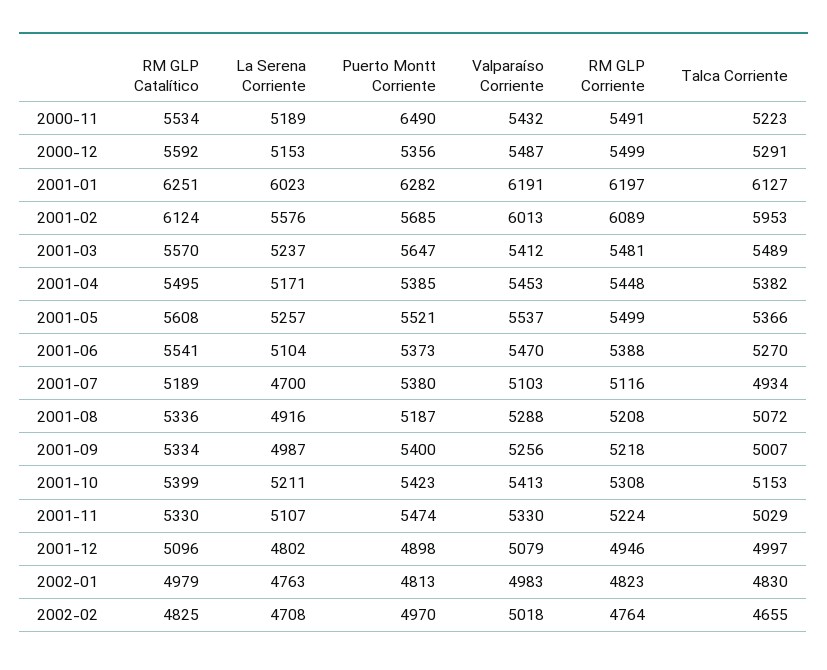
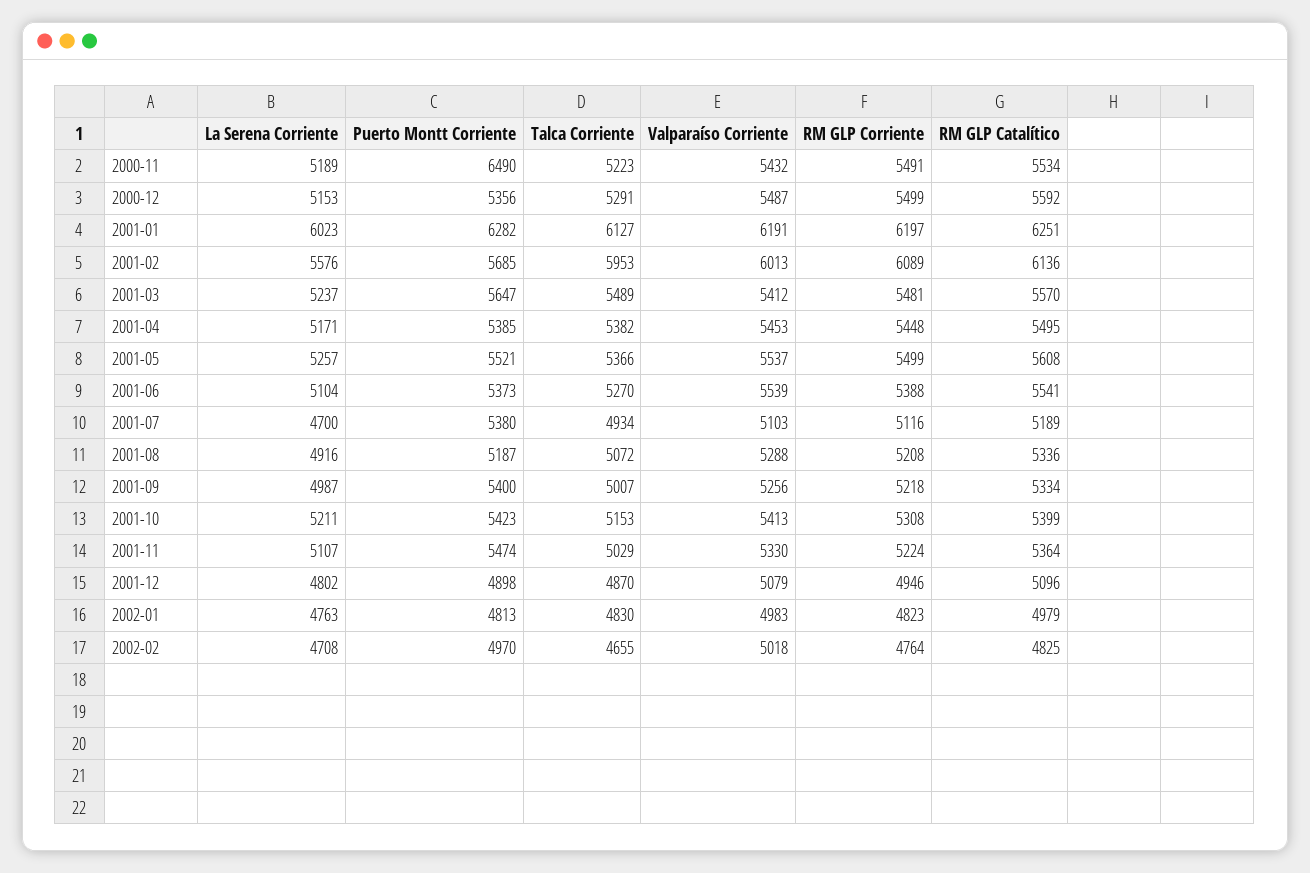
  {
    "RM GLP Catalítico": {
      "2000-11": 5534,
      "2000-12": 5592,
      "2001-01": 6251,
-     "2001-02": 6124,
+     "2001-02": 6136,
      "2001-03": 5570,
      "2001-04": 5495,
      "2001-05": 5608,
      "2001-06": 5541,
      "2001-07": 5189,
      "2001-08": 5336,
      "2001-09": 5334,
      "2001-10": 5399,
-     "2001-11": 5330,
+     "2001-11": 5364,
      "2001-12": 5096,
      "2002-01": 4979,
      "2002-02": 4825
    },
    "La Serena Corriente": {
      "2000-11": 5189,
      "2000-12": 5153,
      "2001-01": 6023,
      "2001-02": 5576,
      "2001-03": 5237,
      "2001-04": 5171,
      "2001-05": 5257,
      "2001-06": 5104,
      "2001-07": 4700,
      "2001-08": 4916,
      "2001-09": 4987,
      "2001-10": 5211,
      "2001-11": 5107,
      "2001-12": 4802,
      "2002-01": 4763,
      "2002-02": 4708
    },
    "Puerto Montt Corriente": {
      "2000-11": 6490,
      "2000-12": 5356,
      "2001-01": 6282,
      "2001-02": 5685,
      "2001-03": 5647,
      "2001-04": 5385,
      "2001-05": 5521,
      "2001-06": 5373,
      "2001-07": 5380,
      "2001-08": 5187,
      "2001-09": 5400,
      "2001-10": 5423,
      "2001-11": 5474,
      "2001-12": 4898,
      "2002-01": 4813,
      "2002-02": 4970
    },
    "Valparaíso Corriente": {
      "2000-11": 5432,
      "2000-12": 5487,
      "2001-01": 6191,
      "2001-02": 6013,
      "2001-03": 5412,
      "2001-04": 5453,
      "2001-05": 5537,
-     "2001-06": 5470,
+     "2001-06": 5539,
      "2001-07": 5103,
      "2001-08": 5288,
      "2001-09": 5256,
      "2001-10": 5413,
      "2001-11": 5330,
      "2001-12": 5079,
      "2002-01": 4983,
      "2002-02": 5018
    },
    "RM GLP Corriente": {
      "2000-11": 5491,
      "2000-12": 5499,
      "2001-01": 6197,
      "2001-02": 6089,
      "2001-03": 5481,
      "2001-04": 5448,
      "2001-05": 5499,
      "2001-06": 5388,
      "2001-07": 5116,
      "2001-08": 5208,
      "2001-09": 5218,
      "2001-10": 5308,
      "2001-11": 5224,
      "2001-12": 4946,
      "2002-01": 4823,
      "2002-02": 4764
    },
    "Talca Corriente": {
      "2000-11": 5223,
      "2000-12": 5291,
      "2001-01": 6127,
      "2001-02": 5953,
      "2001-03": 5489,
      "2001-04": 5382,
      "2001-05": 5366,
      "2001-06": 5270,
      "2001-07": 4934,
      "2001-08": 5072,
      "2001-09": 5007,
      "2001-10": 5153,
      "2001-11": 5029,
-     "2001-12": 4997,
+     "2001-12": 4870,
      "2002-01": 4830,
      "2002-02": 4655
    }
  }

